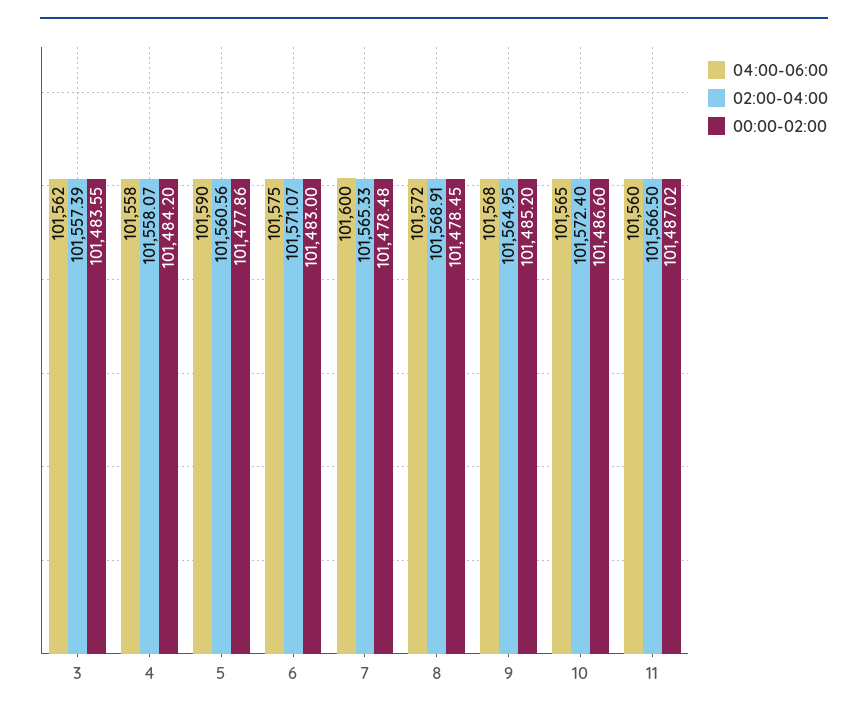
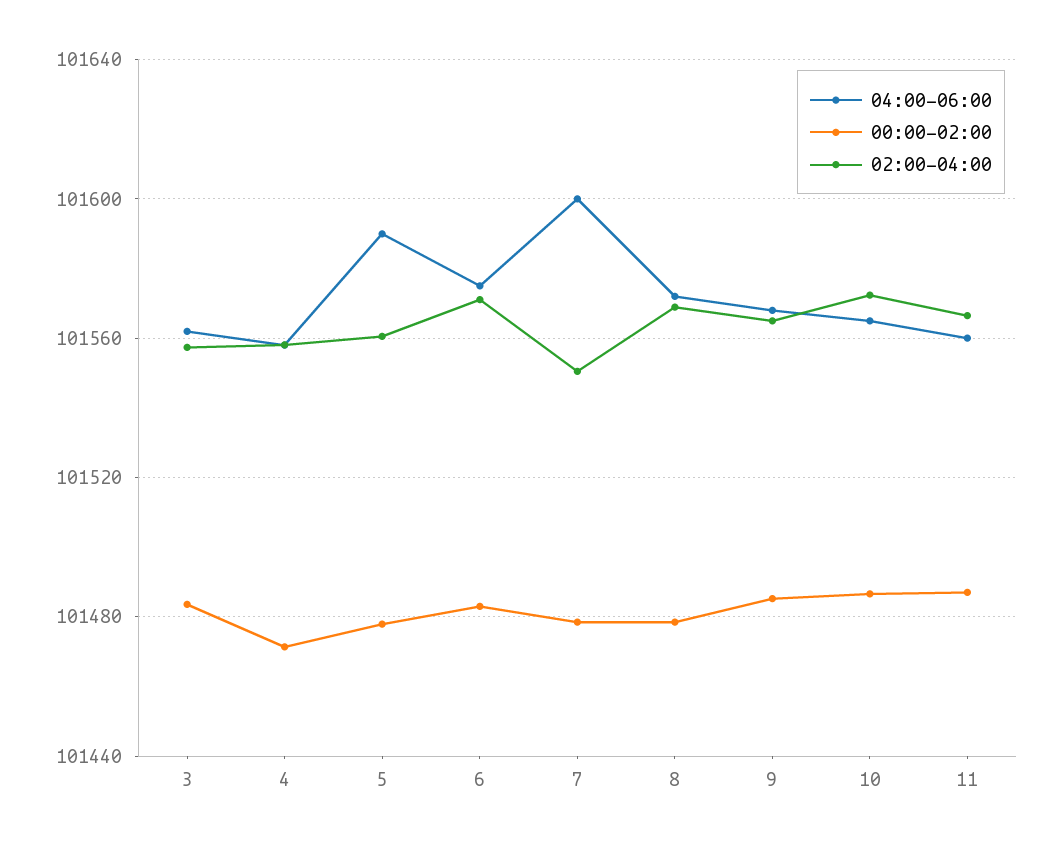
  {
    "04:00-06:00": {
      "3": 101562,
      "4": 101558,
      "5": 101590,
      "6": 101575,
      "7": 101600,
      "8": 101572,
      "9": 101568,
      "10": 101565,
      "11": 101560
    },
    "02:00-04:00": {
      "3": 101557.39,
      "4": 101558.07,
      "5": 101560.56,
      "6": 101571.07,
-     "7": 101565.33,
+     "7": 101550,
      "8": 101568.91,
      "9": 101564.95,
      "10": 101572.4,
      "11": 101566.5
    },
    "00:00-02:00": {
      "3": 101483.55,
-     "4": 101484.2,
+     "4": 101470,
      "5": 101477.86,
      "6": 101483,
      "7": 101478.48,
      "8": 101478.45,
      "9": 101485.2,
      "10": 101486.6,
      "11": 101487.02
    }
  }

